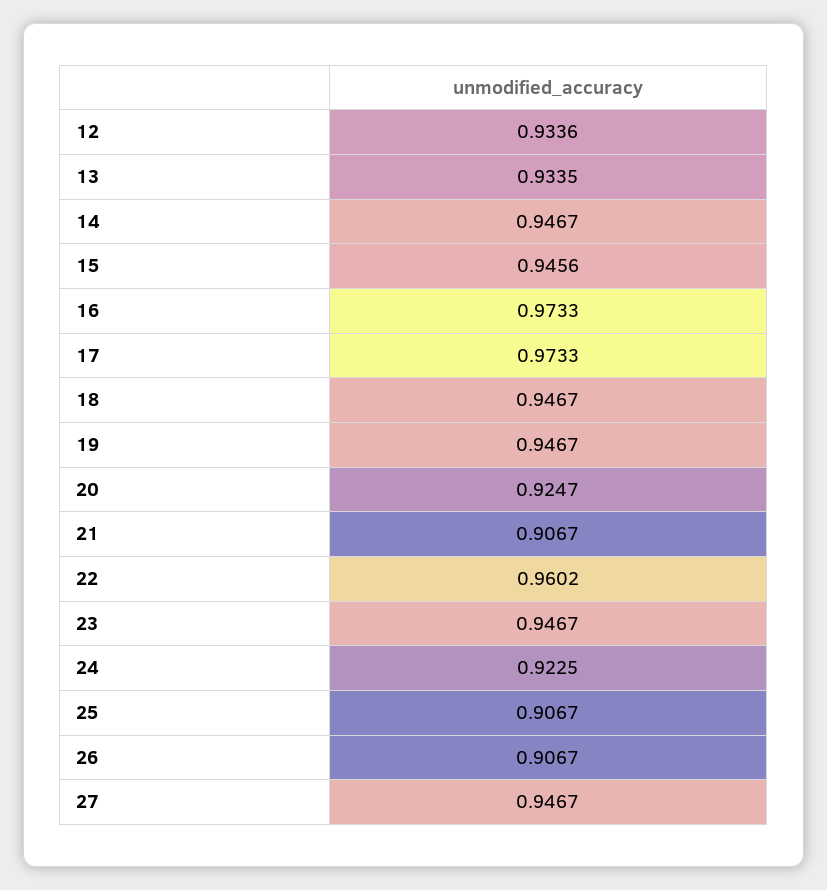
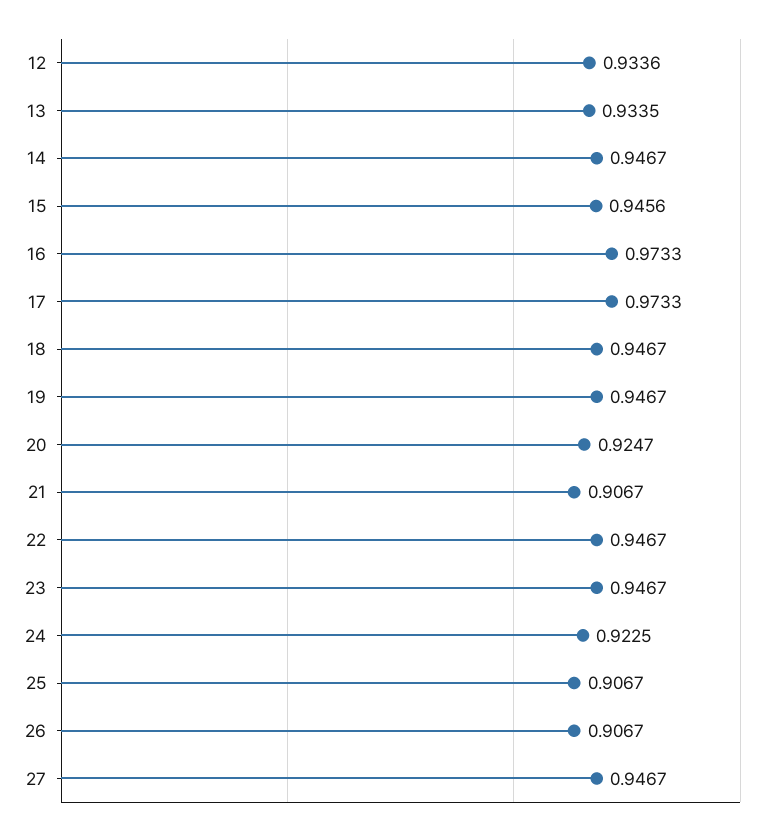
  {
    "12": 0.9336,
    "13": 0.9335,
    "14": 0.9467,
    "15": 0.9456,
    "16": 0.9733,
    "17": 0.9733,
    "18": 0.9467,
    "19": 0.9467,
    "20": 0.9247,
    "21": 0.9067,
-   "22": 0.9602,
+   "22": 0.9467,
    "23": 0.9467,
    "24": 0.9225,
    "25": 0.9067,
    "26": 0.9067,
    "27": 0.9467
  }

